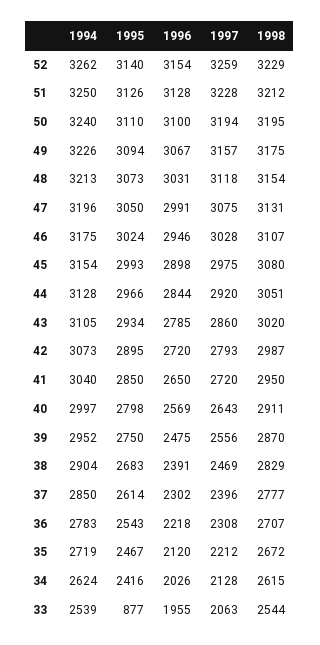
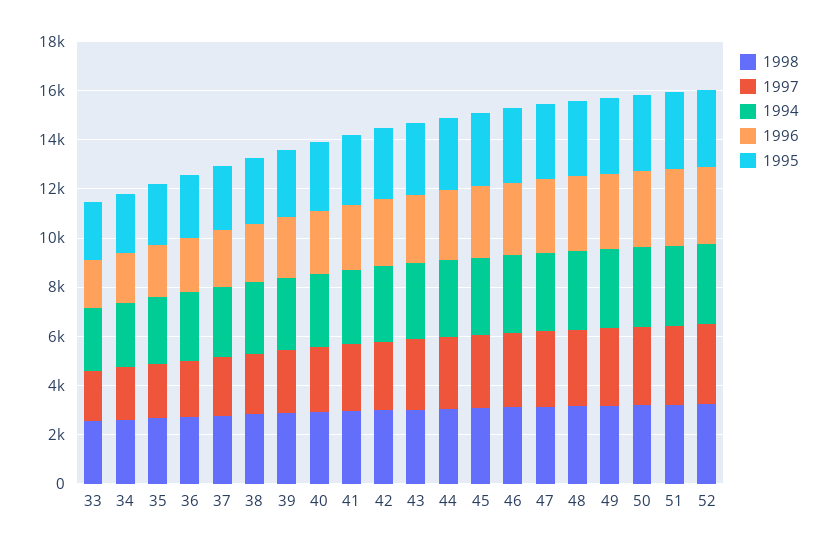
  {
    "1994": {
      "52": 3262,
      "51": 3250,
      "50": 3240,
      "49": 3226,
      "48": 3213,
      "47": 3196,
      "46": 3175,
      "45": 3154,
      "44": 3128,
      "43": 3105,
      "42": 3073,
      "41": 3040,
      "40": 2997,
      "39": 2952,
      "38": 2904,
      "37": 2850,
      "36": 2783,
      "35": 2719,
      "34": 2624,
      "33": 2539
    },
    "1995": {
      "52": 3140,
      "51": 3126,
      "50": 3110,
      "49": 3094,
      "48": 3073,
      "47": 3050,
      "46": 3024,
      "45": 2993,
      "44": 2966,
      "43": 2934,
      "42": 2895,
      "41": 2850,
      "40": 2798,
      "39": 2750,
      "38": 2683,
      "37": 2614,
      "36": 2543,
      "35": 2467,
      "34": 2416,
-     "33": 877
+     "33": 2500
    },
    "1996": {
      "52": 3154,
      "51": 3128,
      "50": 3100,
      "49": 3067,
      "48": 3031,
      "47": 2991,
      "46": 2946,
      "45": 2898,
      "44": 2844,
      "43": 2785,
      "42": 2720,
      "41": 2650,
      "40": 2569,
      "39": 2475,
      "38": 2391,
      "37": 2302,
      "36": 2218,
      "35": 2120,
      "34": 2026,
      "33": 1955
    },
    "1997": {
      "52": 3259,
      "51": 3228,
      "50": 3194,
      "49": 3157,
      "48": 3118,
      "47": 3075,
      "46": 3028,
      "45": 2975,
      "44": 2920,
      "43": 2860,
      "42": 2793,
      "41": 2720,
      "40": 2643,
      "39": 2556,
      "38": 2469,
      "37": 2396,
      "36": 2308,
      "35": 2212,
      "34": 2128,
      "33": 2063
    },
    "1998": {
      "52": 3229,
      "51": 3212,
      "50": 3195,
      "49": 3175,
      "48": 3154,
      "47": 3131,
      "46": 3107,
      "45": 3080,
      "44": 3051,
      "43": 3020,
      "42": 2987,
      "41": 2950,
      "40": 2911,
      "39": 2870,
      "38": 2829,
      "37": 2777,
      "36": 2707,
      "35": 2672,
      "34": 2615,
      "33": 2544
    }
  }

